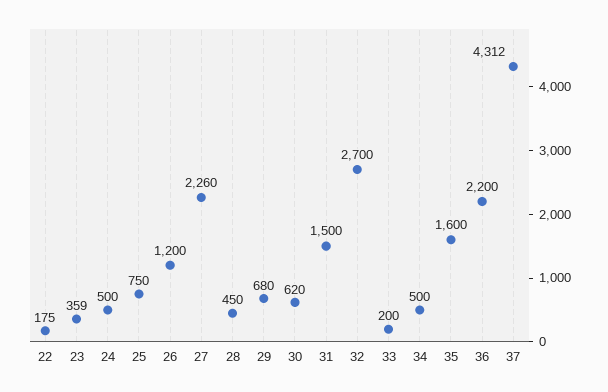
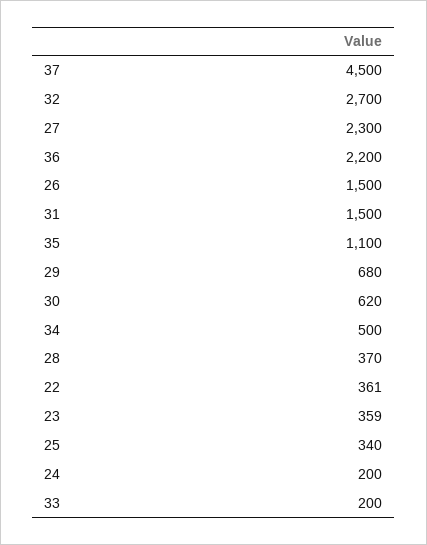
  {
-   "22": 175,
+   "22": 361,
    "23": 359,
-   "24": 500,
+   "24": 200,
-   "25": 750,
+   "25": 340,
-   "26": 1200,
+   "26": 1500,
-   "27": 2260,
+   "27": 2300,
-   "28": 450,
+   "28": 370,
    "29": 680,
    "30": 620,
    "31": 1500,
    "32": 2700,
    "33": 200,
    "34": 500,
-   "35": 1600,
+   "35": 1100,
    "36": 2200,
-   "37": 4312
+   "37": 4500
  }

